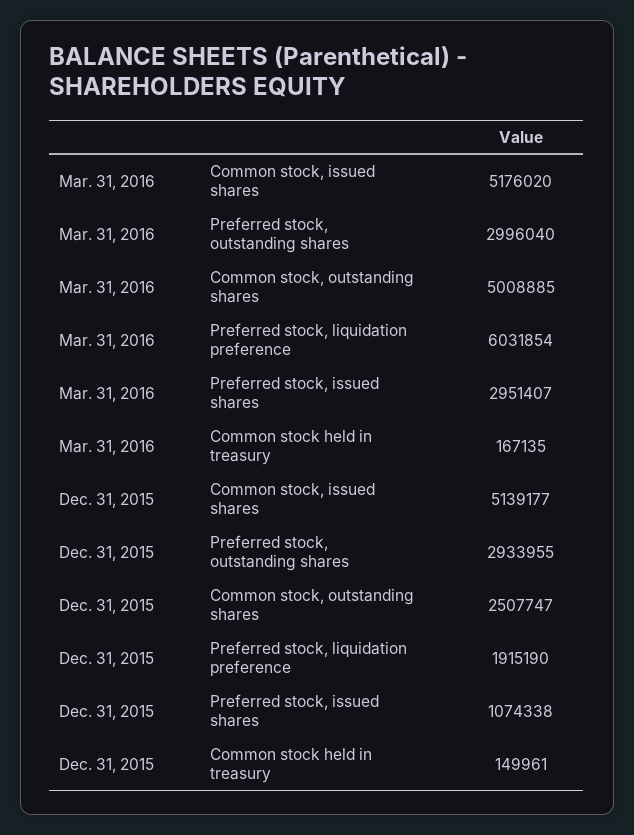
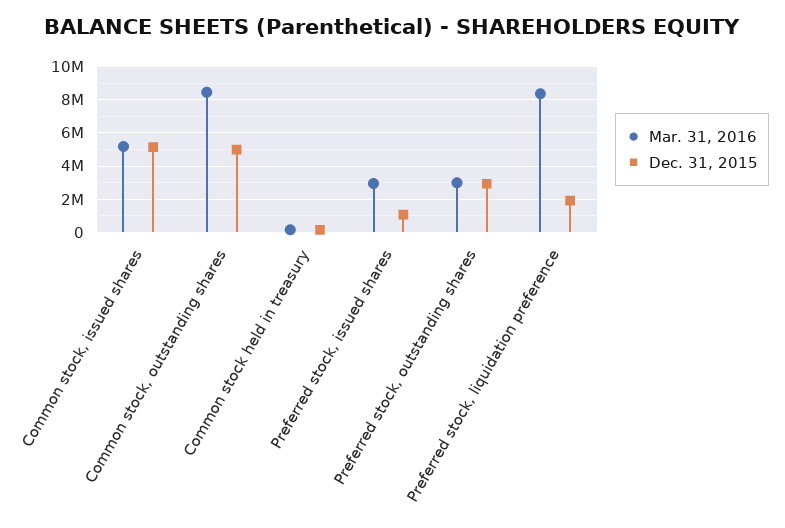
  {
    "Mar. 31, 2016": {
      "Common stock, issued shares": 5176020,
      "Preferred stock, outstanding shares": 2996040,
-     "Common stock, outstanding shares": 5008885,
+     "Common stock, outstanding shares": 8500000,
-     "Preferred stock, liquidation preference": 6031854,
+     "Preferred stock, liquidation preference": 8500000,
      "Preferred stock, issued shares": 2951407,
      "Common stock held in treasury": 167135
    },
    "Dec. 31, 2015": {
      "Common stock, issued shares": 5139177,
      "Preferred stock, outstanding shares": 2933955,
-     "Common stock, outstanding shares": 2507747,
+     "Common stock, outstanding shares": 5000000,
      "Preferred stock, liquidation preference": 1915190,
      "Preferred stock, issued shares": 1074338,
      "Common stock held in treasury": 149961
    }
  }

